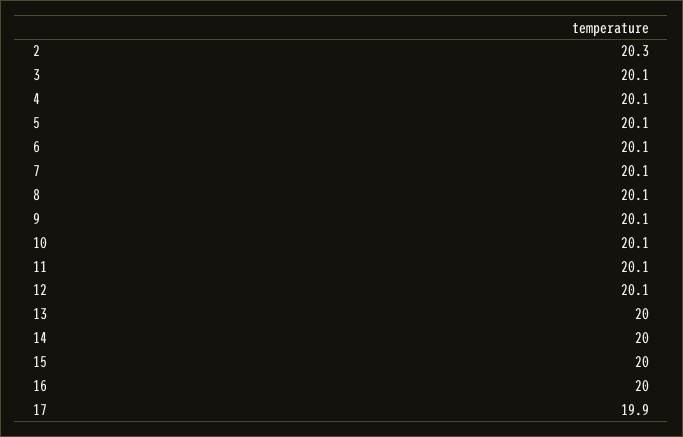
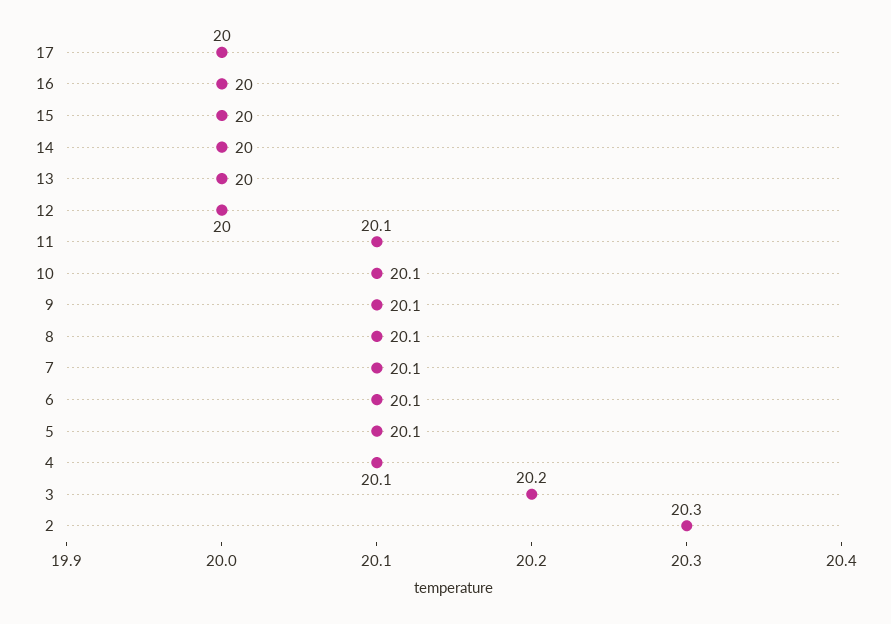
  {
    "2": 20.3,
-   "3": 20.1,
+   "3": 20.2,
    "4": 20.1,
    "5": 20.1,
    "6": 20.1,
    "7": 20.1,
    "8": 20.1,
    "9": 20.1,
    "10": 20.1,
    "11": 20.1,
-   "12": 20.1,
+   "12": 20,
    "13": 20,
    "14": 20,
    "15": 20,
    "16": 20,
-   "17": 19.9
+   "17": 20
  }

